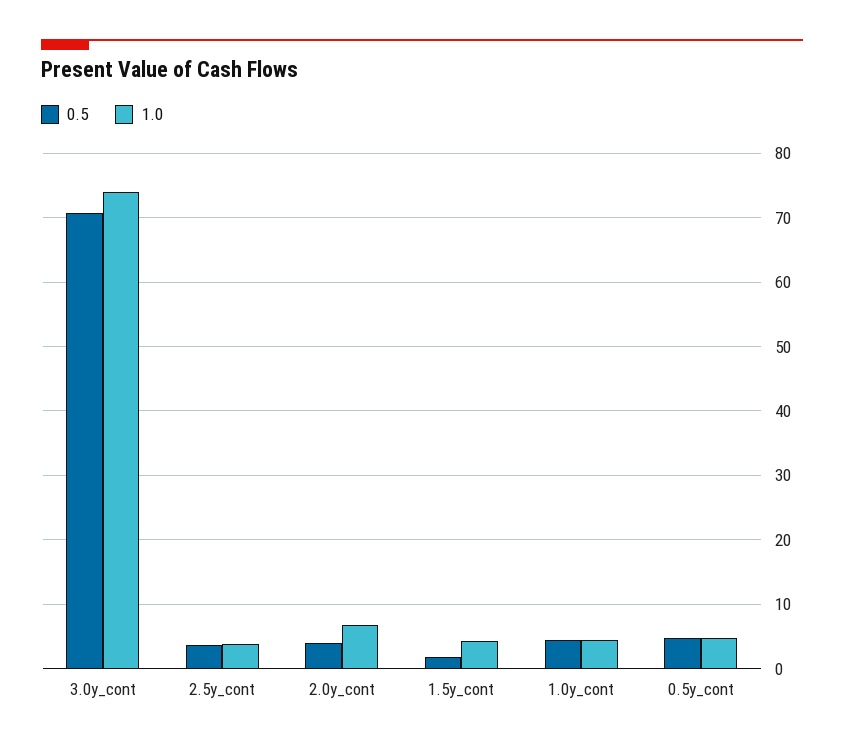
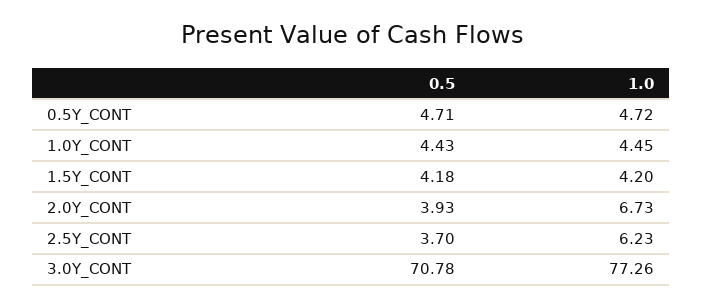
  {
    "0.5": {
      "3.0y_cont": 70.78,
      "2.5y_cont": 3.7,
      "2.0y_cont": 3.93,
-     "1.5y_cont": 2,
+     "1.5y_cont": 4.18,
      "1.0y_cont": 4.43,
      "0.5y_cont": 4.71
    },
    "1.0": {
-     "3.0y_cont": 74,
+     "3.0y_cont": 77.26,
-     "2.5y_cont": 4,
+     "2.5y_cont": 6.23,
      "2.0y_cont": 6.73,
      "1.5y_cont": 4.2,
      "1.0y_cont": 4.45,
      "0.5y_cont": 4.72
    }
  }

